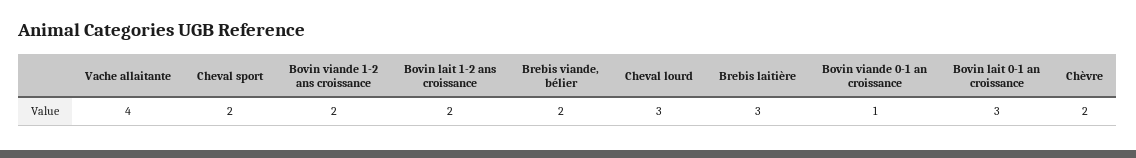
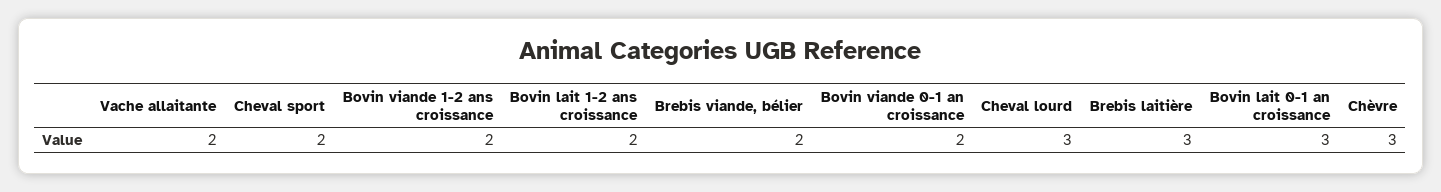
  {
-   "Vache allaitante": 4,
+   "Vache allaitante": 2,
    "Cheval sport": 2,
    "Bovin viande 1-2 ans croissance": 2,
    "Bovin lait 1-2 ans croissance": 2,
    "Brebis viande, bélier": 2,
    "Cheval lourd": 3,
    "Brebis laitière": 3,
-   "Bovin viande 0-1 an croissance": 1,
+   "Bovin viande 0-1 an croissance": 2,
    "Bovin lait 0-1 an croissance": 3,
-   "Chèvre": 2
+   "Chèvre": 3
  }

